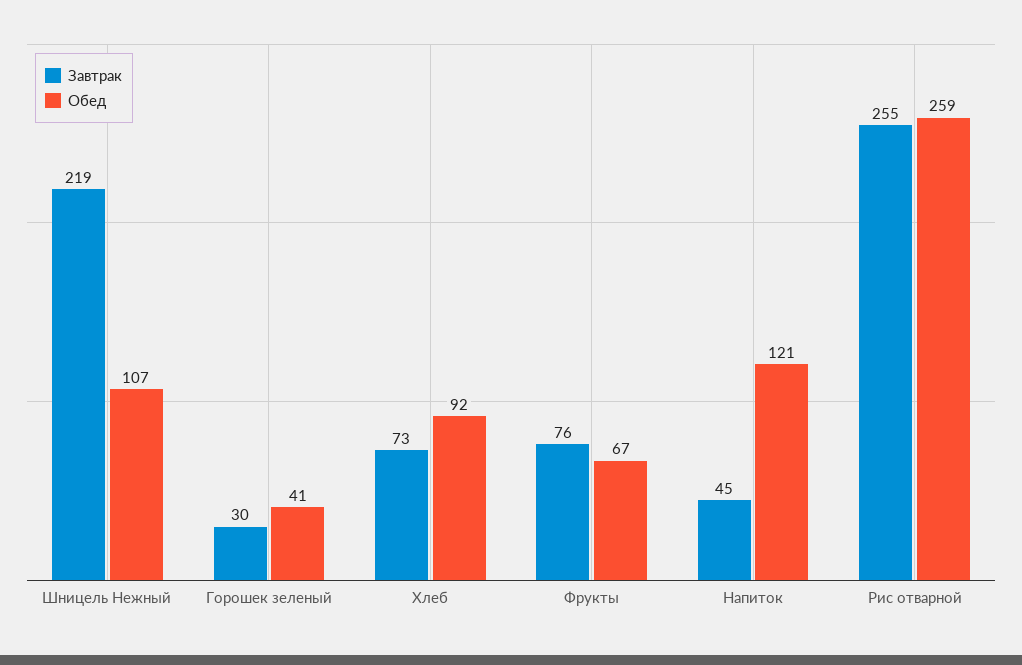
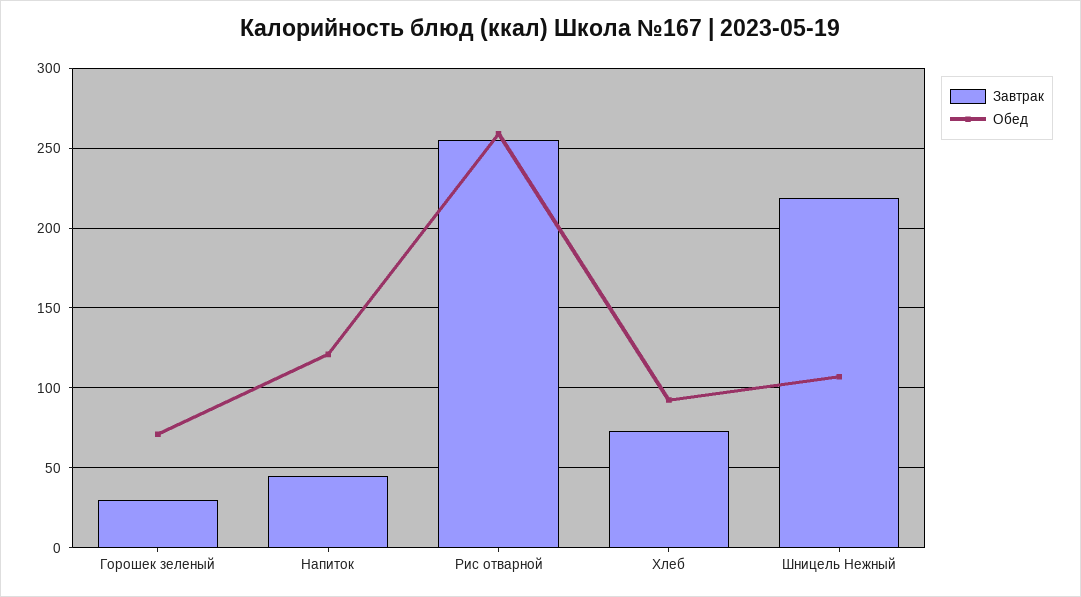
  {
    "Завтрак": {
      "Шницель Нежный": 219,
      "Горошек зеленый": 30,
      "Хлеб": 73,
-     "Фрукты": 76,
      "Напиток": 45,
      "Рис отварной": 255
    },
    "Обед": {
      "Шницель Нежный": 107,
-     "Горошек зеленый": 41,
+     "Горошек зеленый": 70,
      "Хлеб": 92,
-     "Фрукты": 67,
      "Напиток": 121,
      "Рис отварной": 259
    }
  }

